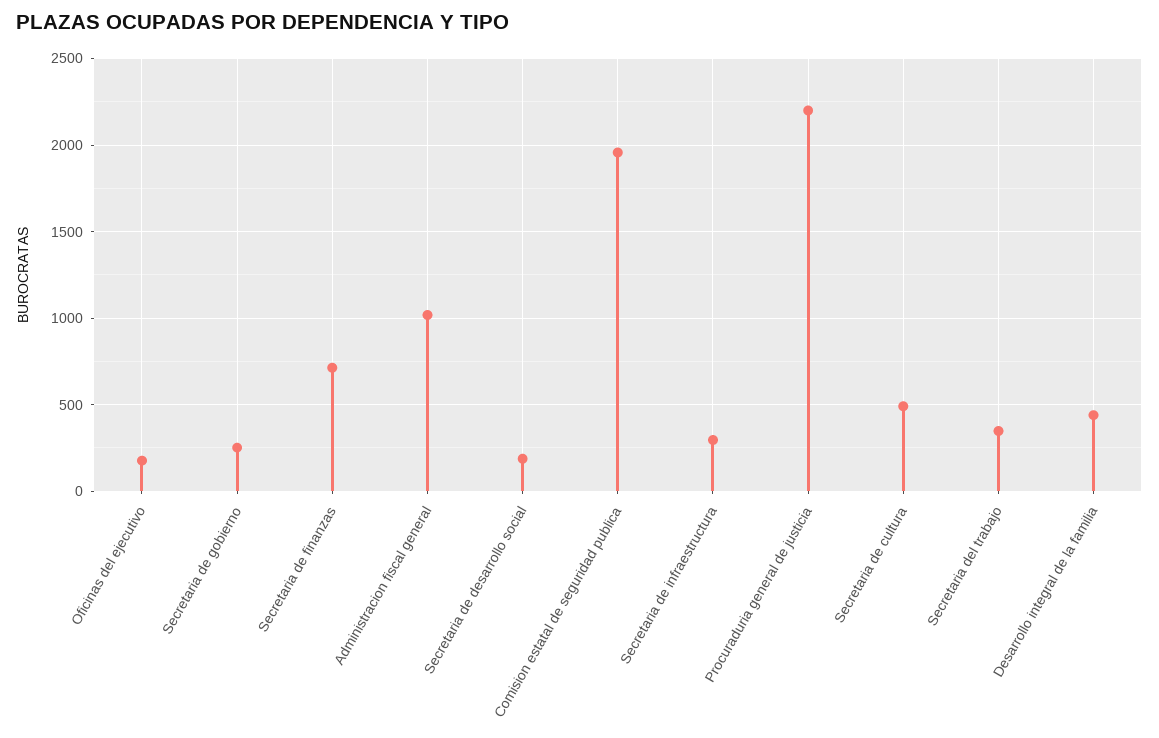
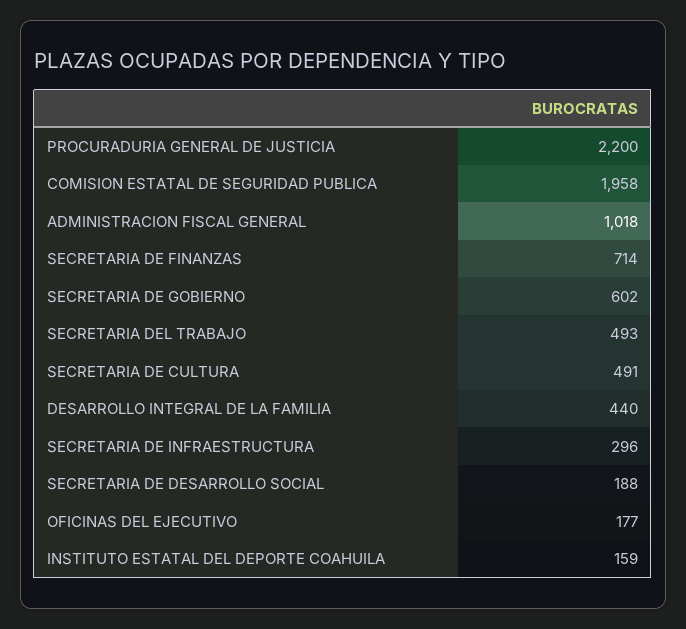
  {
    "Oficinas del ejecutivo": 177,
-   "Secretaria de gobierno": 250,
+   "Secretaria de gobierno": 602,
    "Secretaria de finanzas": 714,
    "Administracion fiscal general": 1018,
    "Secretaria de desarrollo social": 188,
    "Comision estatal de seguridad publica": 1958,
    "Secretaria de infraestructura": 296,
    "Procuraduria general de justicia": 2200,
    "Secretaria de cultura": 491,
-   "Secretaria del trabajo": 350,
+   "Secretaria del trabajo": 493,
-   "Desarrollo integral de la familia": 440
+   "Desarrollo integral de la familia": 440,
+   "INSTITUTO ESTATAL DEL DEPORTE COAHUILA": 159
  }

